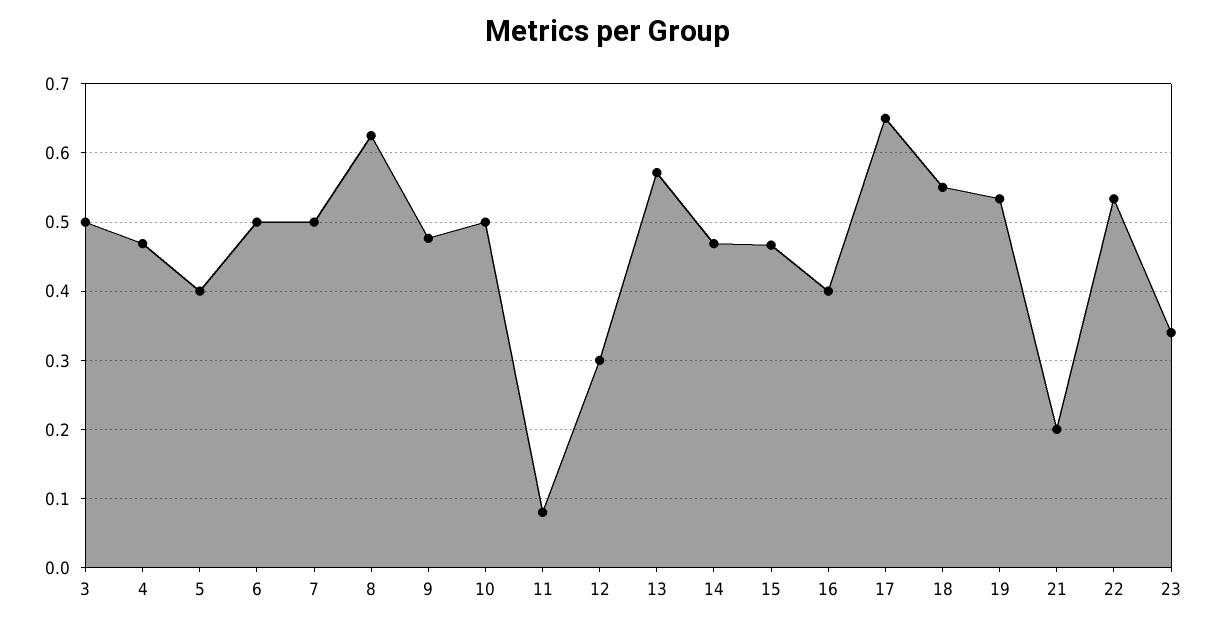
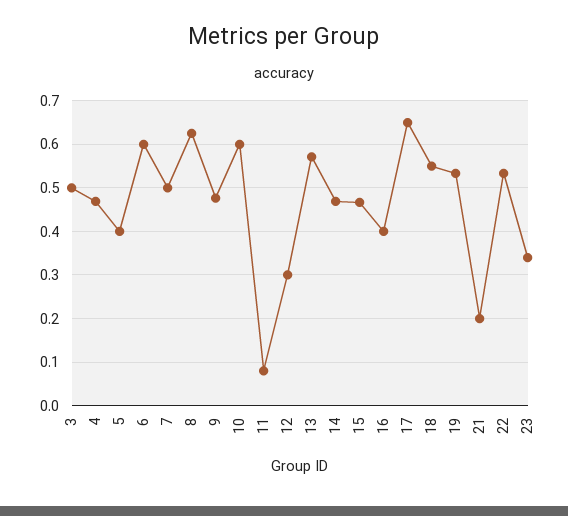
  {
    "3": 0.5,
    "4": 0.47,
    "5": 0.4,
-   "6": 0.5,
+   "6": 0.6,
    "7": 0.5,
    "8": 0.63,
    "9": 0.48,
-   "10": 0.5,
+   "10": 0.6,
    "11": 0.08,
    "12": 0.3,
    "13": 0.57,
    "14": 0.47,
    "15": 0.47,
    "16": 0.4,
    "17": 0.65,
    "18": 0.55,
    "19": 0.53,
    "21": 0.2,
    "22": 0.53,
    "23": 0.34
  }

